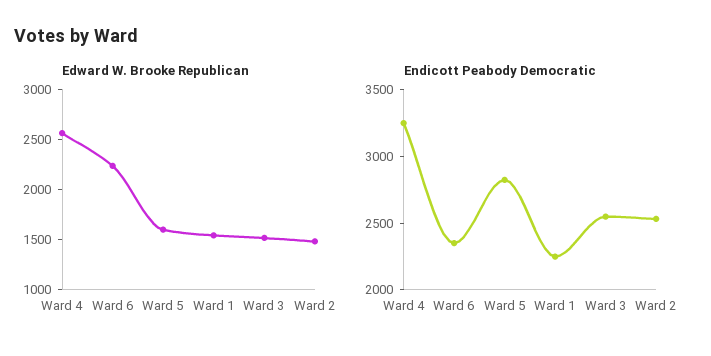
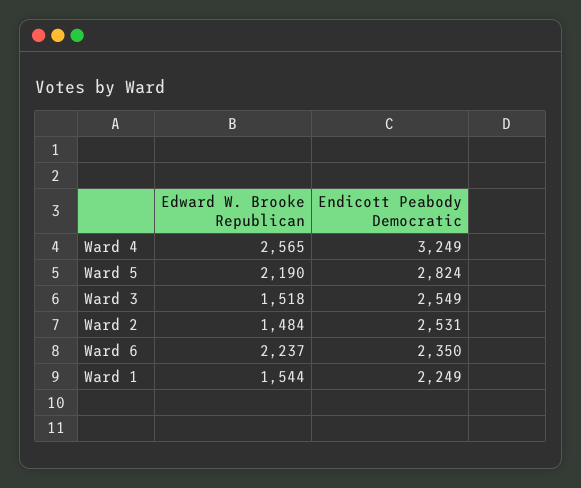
  {
    "Edward W. Brooke Republican": {
      "Ward 4": 2565,
      "Ward 6": 2237,
-     "Ward 5": 1600,
+     "Ward 5": 2190,
      "Ward 1": 1544,
      "Ward 3": 1518,
      "Ward 2": 1484
    },
    "Endicott Peabody Democratic": {
      "Ward 4": 3249,
      "Ward 6": 2350,
      "Ward 5": 2824,
      "Ward 1": 2249,
      "Ward 3": 2549,
      "Ward 2": 2531
    }
  }

